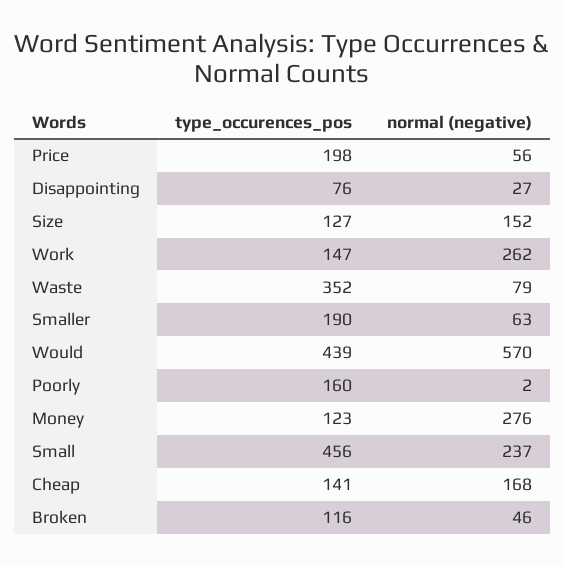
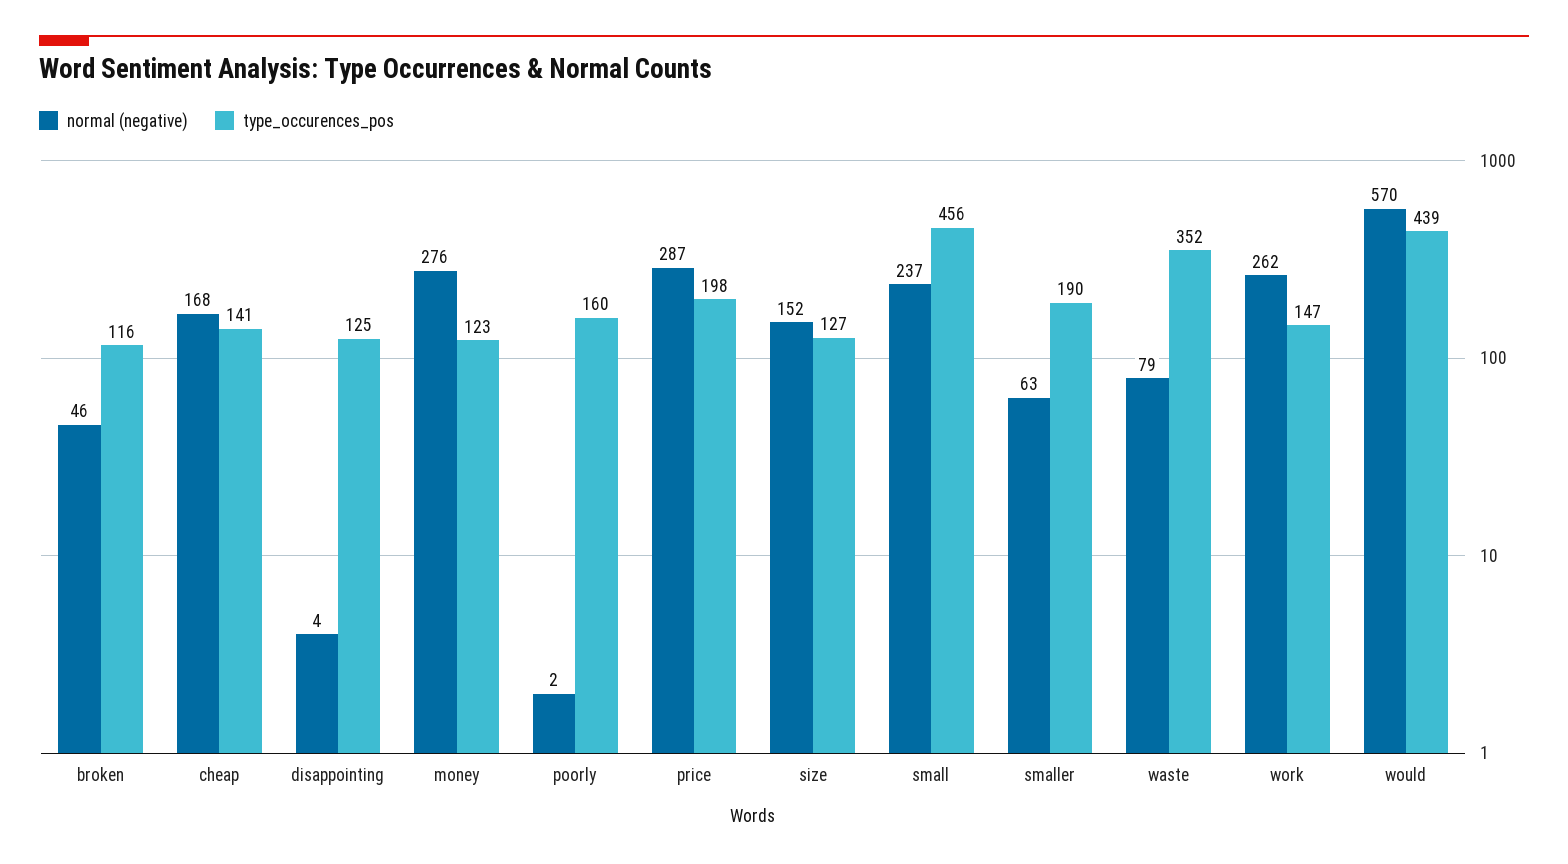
  {
    "type_occurences_pos": {
      "Price": 198,
-     "Disappointing": 76,
+     "Disappointing": 125,
      "Size": 127,
      "Work": 147,
      "Waste": 352,
      "Smaller": 190,
      "Would": 439,
      "Poorly": 160,
      "Money": 123,
      "Small": 456,
      "Cheap": 141,
      "Broken": 116
    },
    "normal (negative)": {
-     "Price": 56,
+     "Price": 287,
-     "Disappointing": 27,
+     "Disappointing": 4,
      "Size": 152,
      "Work": 262,
      "Waste": 79,
      "Smaller": 63,
      "Would": 570,
      "Poorly": 2,
      "Money": 276,
      "Small": 237,
      "Cheap": 168,
      "Broken": 46
    }
  }

